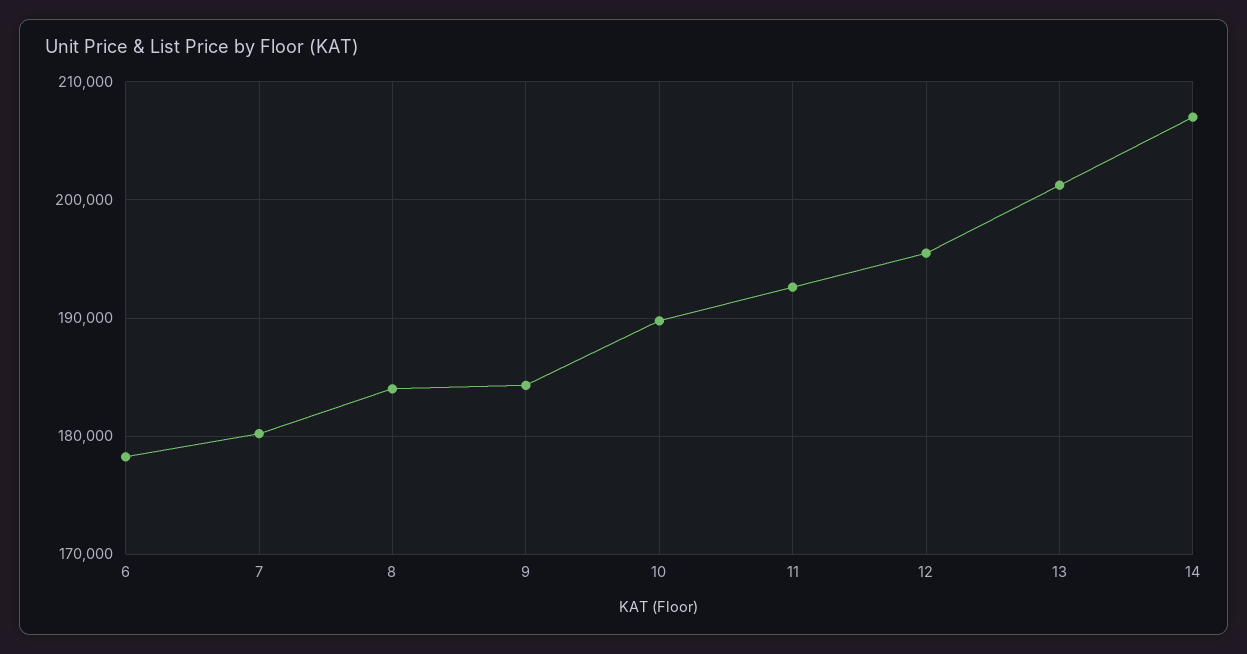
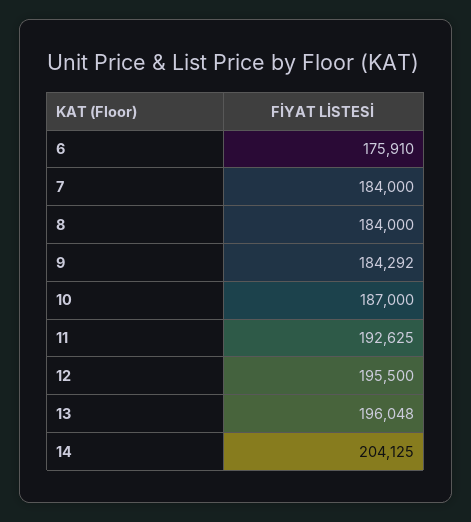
  {
-   "6": 178000,
+   "6": 175910,
-   "7": 180000,
+   "7": 184000,
    "8": 184000,
    "9": 184292,
-   "10": 190000,
+   "10": 187000,
    "11": 192625,
    "12": 195500,
-   "13": 201000,
+   "13": 196048,
-   "14": 207000
+   "14": 204125
  }

